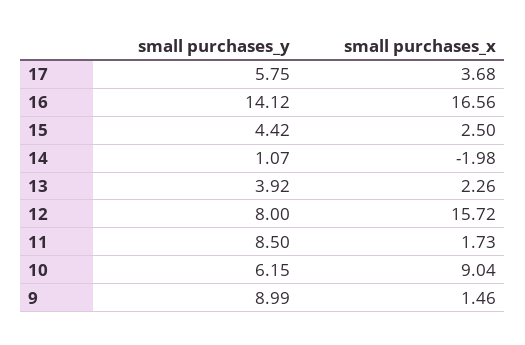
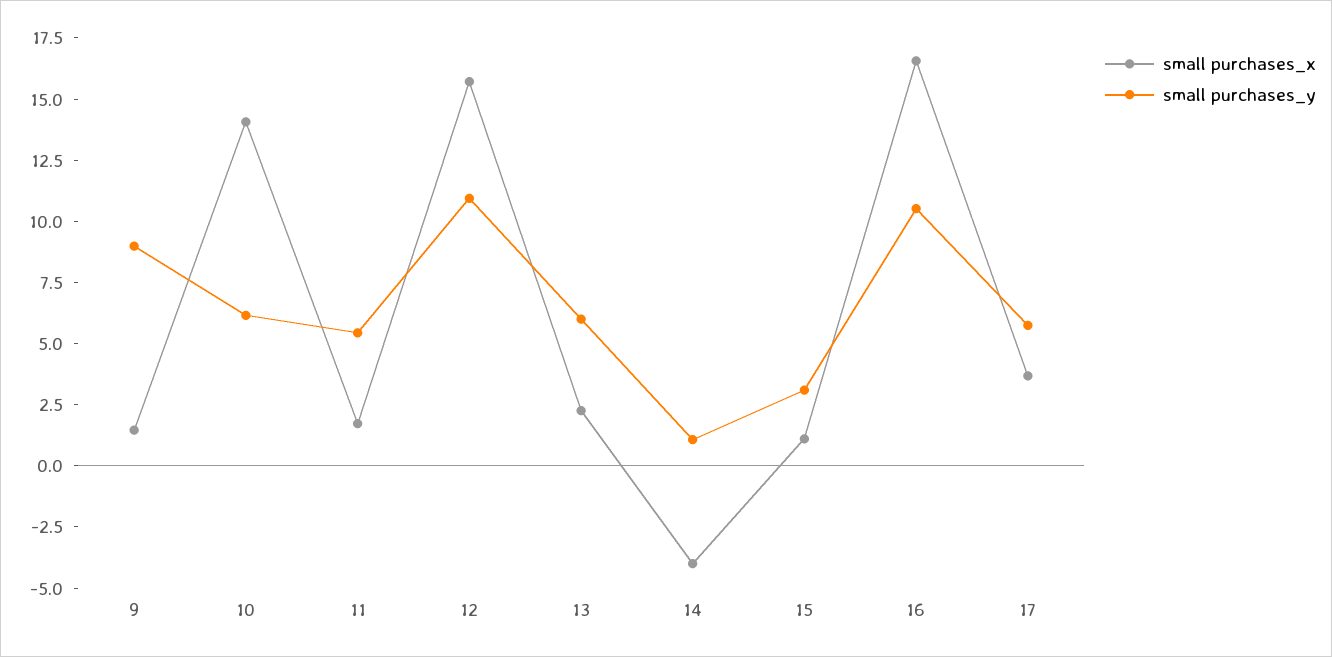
  {
    "small purchases_y": {
      "17": 5.75,
-     "16": 14.12,
+     "16": 10.5,
-     "15": 4.42,
+     "15": 3,
      "14": 1.07,
-     "13": 3.92,
+     "13": 6,
-     "12": 8,
+     "12": 11,
-     "11": 8.5,
+     "11": 5.5,
      "10": 6.15,
      "9": 8.99
    },
    "small purchases_x": {
      "17": 3.68,
      "16": 16.56,
-     "15": 2.5,
+     "15": 1,
-     "14": -1.98,
+     "14": -4,
      "13": 2.26,
      "12": 15.72,
      "11": 1.73,
-     "10": 9.04,
+     "10": 14,
      "9": 1.46
    }
  }

